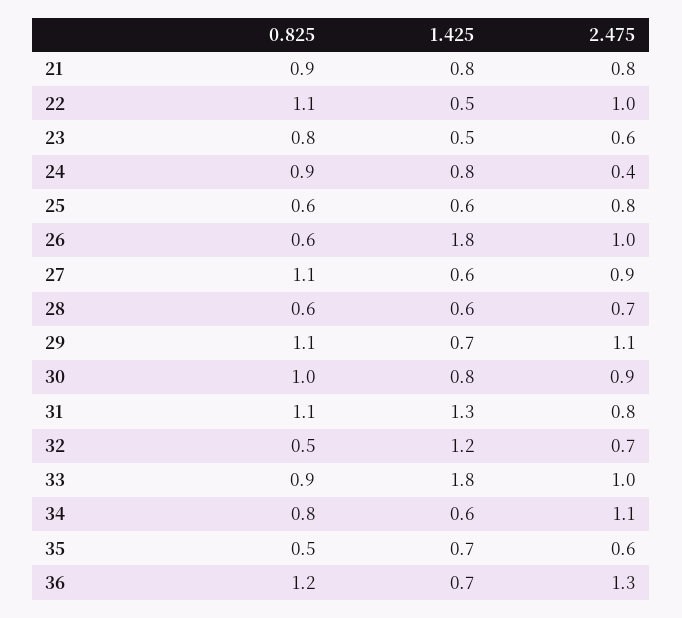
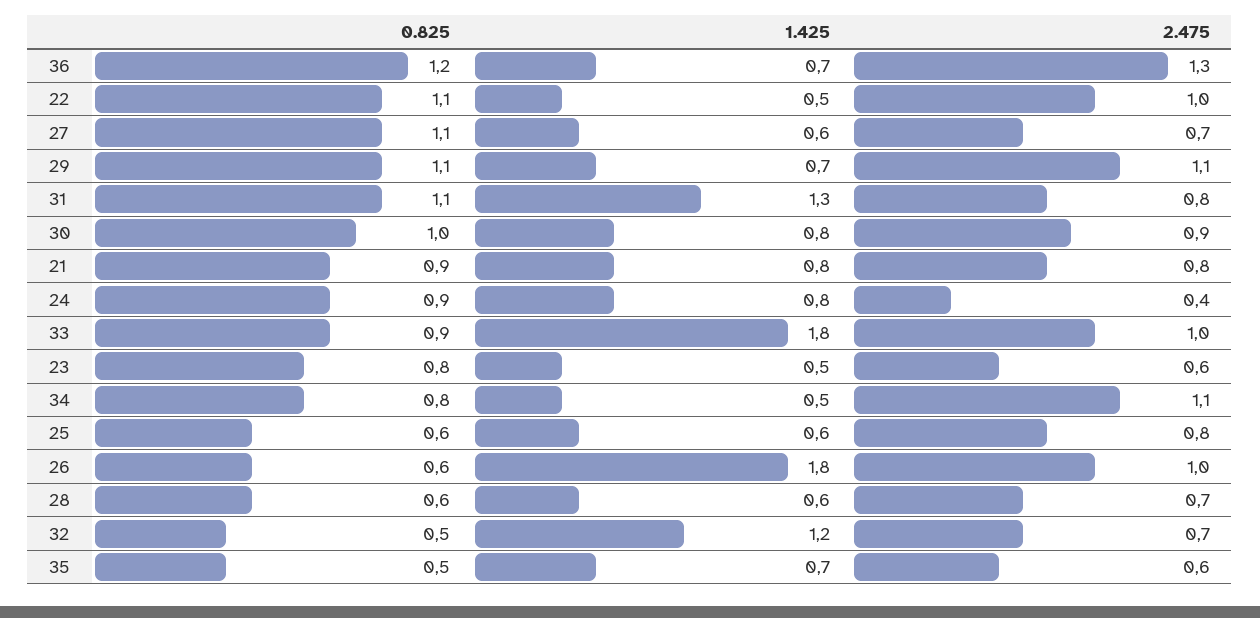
  {
    "0.825": {
      "21": 0.9,
      "22": 1.1,
      "23": 0.8,
      "24": 0.9,
      "25": 0.6,
      "26": 0.6,
      "27": 1.1,
      "28": 0.6,
      "29": 1.1,
      "30": 1,
      "31": 1.1,
      "32": 0.5,
      "33": 0.9,
      "34": 0.8,
      "35": 0.5,
      "36": 1.2
    },
    "1.425": {
      "21": 0.8,
      "22": 0.5,
      "23": 0.5,
      "24": 0.8,
      "25": 0.6,
      "26": 1.8,
      "27": 0.6,
      "28": 0.6,
      "29": 0.7,
      "30": 0.8,
      "31": 1.3,
      "32": 1.2,
      "33": 1.8,
-     "34": 0.6,
+     "34": 0.5,
      "35": 0.7,
      "36": 0.7
    },
    "2.475": {
      "21": 0.8,
      "22": 1,
      "23": 0.6,
      "24": 0.4,
      "25": 0.8,
      "26": 1,
-     "27": 0.9,
+     "27": 0.7,
      "28": 0.7,
      "29": 1.1,
      "30": 0.9,
      "31": 0.8,
      "32": 0.7,
      "33": 1,
      "34": 1.1,
      "35": 0.6,
      "36": 1.3
    }
  }

